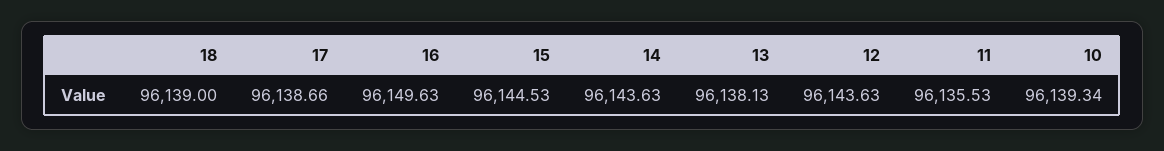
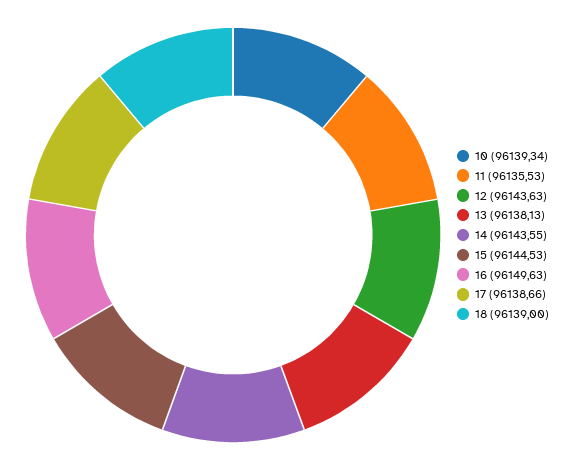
  {
    "18": 96139,
    "17": 96138.66,
    "16": 96149.63,
    "15": 96144.53,
-   "14": 96143.63,
+   "14": 96143.55,
    "13": 96138.13,
    "12": 96143.63,
    "11": 96135.53,
    "10": 96139.34
  }

